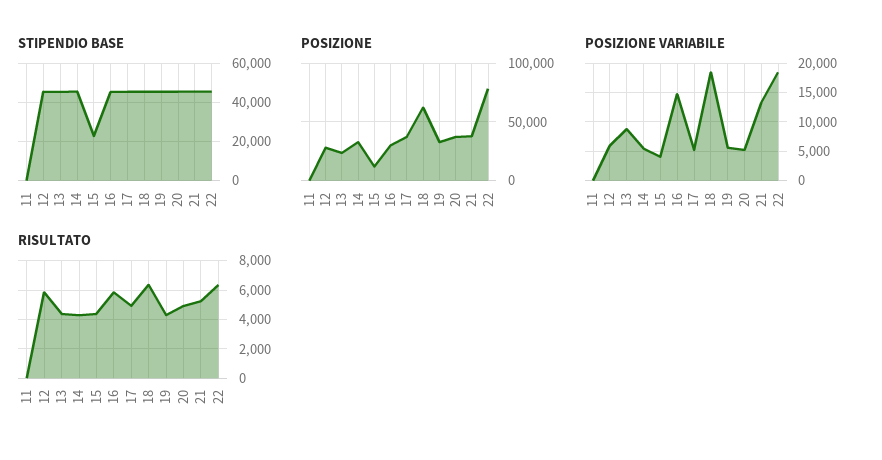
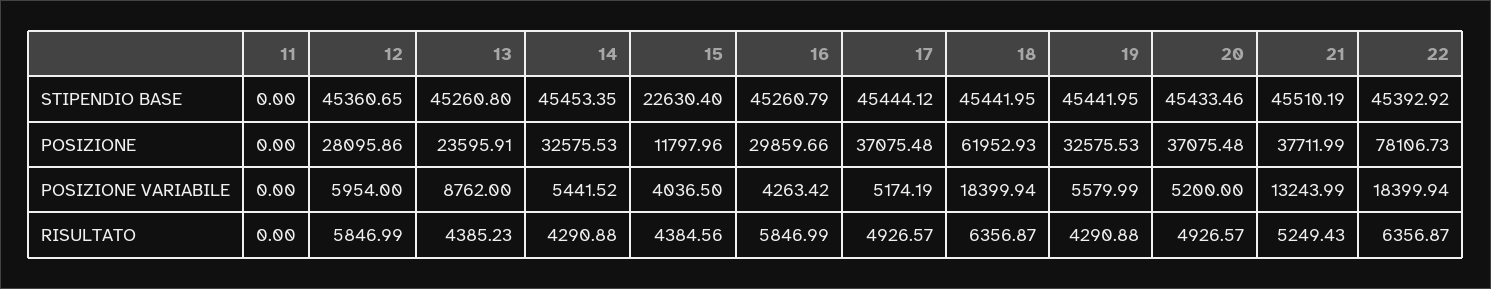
  {
    "STIPENDIO BASE": {
      "11": 0,
      "12": 45360.65,
      "13": 45260.8,
      "14": 45453.35,
      "15": 22630.4,
      "16": 45260.79,
      "17": 45444.12,
      "18": 45441.95,
      "19": 45441.95,
      "20": 45433.46,
      "21": 45510.19,
      "22": 45392.92
    },
    "POSIZIONE": {
      "11": 0,
      "12": 28095.86,
      "13": 23595.91,
      "14": 32575.53,
      "15": 11797.96,
      "16": 29859.66,
      "17": 37075.48,
      "18": 61952.93,
      "19": 32575.53,
      "20": 37075.48,
      "21": 37711.99,
      "22": 78106.73
    },
    "POSIZIONE VARIABILE": {
      "11": 0,
      "12": 5954,
      "13": 8762,
      "14": 5441.52,
      "15": 4036.5,
-     "16": 15000,
+     "16": 4263.42,
      "17": 5174.19,
      "18": 18399.94,
      "19": 5579.99,
      "20": 5200,
      "21": 13243.99,
      "22": 18399.94
    },
    "RISULTATO": {
      "11": 0,
      "12": 5846.99,
      "13": 4385.23,
      "14": 4290.88,
      "15": 4384.56,
      "16": 5846.99,
      "17": 4926.57,
      "18": 6356.87,
      "19": 4290.88,
      "20": 4926.57,
      "21": 5249.43,
      "22": 6356.87
    }
  }

